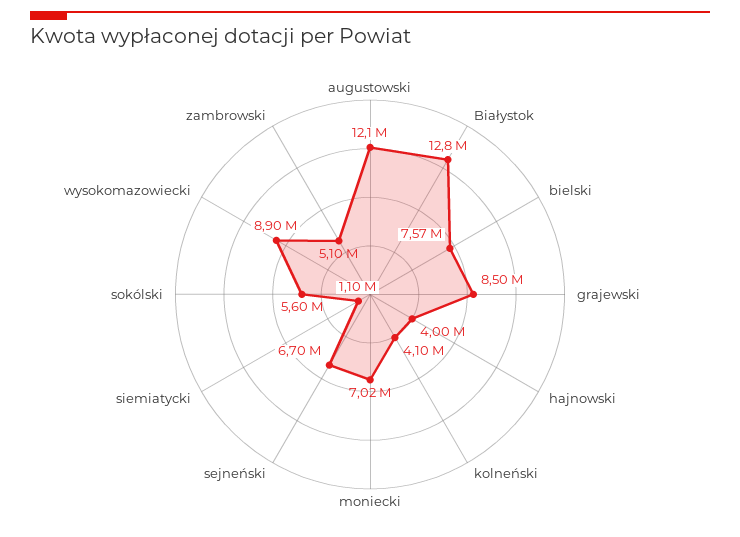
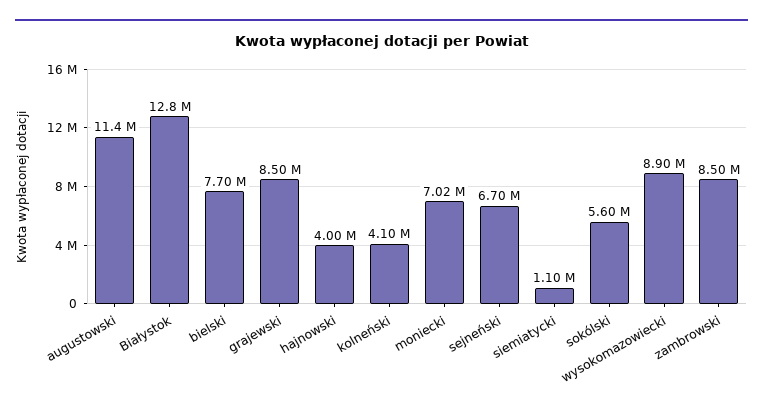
  {
-   "augustowski": 12100000,
+   "augustowski": 11400000,
    "Białystok": 12800000,
-   "bielski": 7570000,
+   "bielski": 7700000,
    "grajewski": 8500000,
    "hajnowski": 4000000,
    "kolneński": 4100000,
    "moniecki": 7020000,
    "sejneński": 6700000,
    "siemiatycki": 1100000,
    "sokólski": 5600000,
    "wysokomazowiecki": 8900000,
-   "zambrowski": 5100000
+   "zambrowski": 8500000
  }

